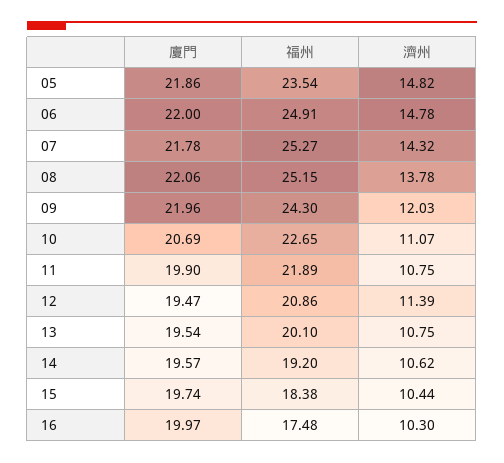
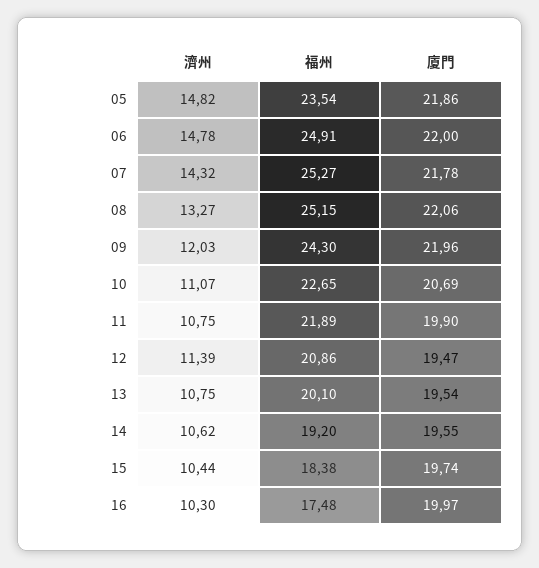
  {
    "廈門": {
      "05": 21.86,
      "06": 22,
      "07": 21.78,
      "08": 22.06,
      "09": 21.96,
      "10": 20.69,
      "11": 19.9,
      "12": 19.47,
      "13": 19.54,
-     "14": 19.57,
+     "14": 19.55,
      "15": 19.74,
      "16": 19.97
    },
    "福州": {
      "05": 23.54,
      "06": 24.91,
      "07": 25.27,
      "08": 25.15,
      "09": 24.3,
      "10": 22.65,
      "11": 21.89,
      "12": 20.86,
      "13": 20.1,
      "14": 19.2,
      "15": 18.38,
      "16": 17.48
    },
    "濟州": {
      "05": 14.82,
      "06": 14.78,
      "07": 14.32,
-     "08": 13.78,
+     "08": 13.27,
      "09": 12.03,
      "10": 11.07,
      "11": 10.75,
      "12": 11.39,
      "13": 10.75,
      "14": 10.62,
      "15": 10.44,
      "16": 10.3
    }
  }

